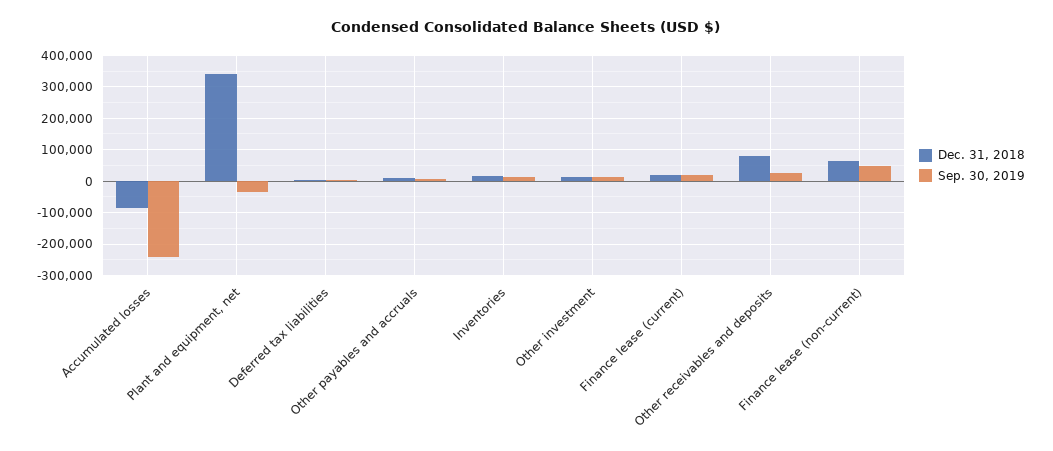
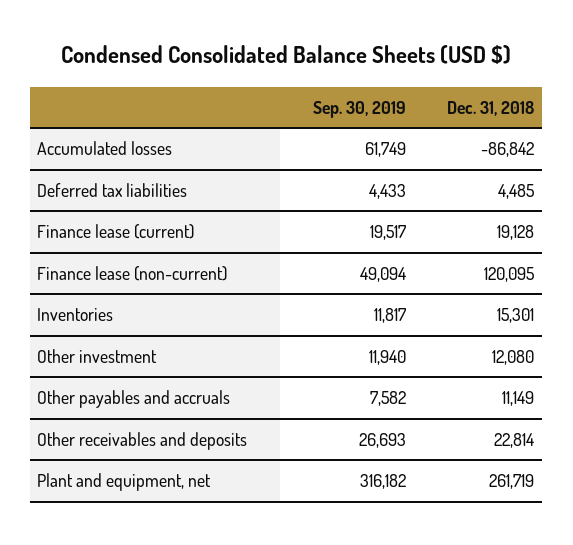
  {
    "Dec. 31, 2018": {
      "Accumulated losses": -86842,
-     "Plant and equipment, net": 340000,
+     "Plant and equipment, net": 261719,
      "Deferred tax liabilities": 4485,
      "Other payables and accruals": 11149,
      "Inventories": 15301,
      "Other investment": 12080,
      "Finance lease (current)": 19128,
-     "Other receivables and deposits": 80000,
+     "Other receivables and deposits": 22814,
-     "Finance lease (non-current)": 60000
+     "Finance lease (non-current)": 120095
    },
    "Sep. 30, 2019": {
-     "Accumulated losses": -240000,
+     "Accumulated losses": 61749,
-     "Plant and equipment, net": -40000,
+     "Plant and equipment, net": 316182,
      "Deferred tax liabilities": 4433,
      "Other payables and accruals": 7582,
      "Inventories": 11817,
      "Other investment": 11940,
      "Finance lease (current)": 19517,
      "Other receivables and deposits": 26693,
      "Finance lease (non-current)": 49094
    }
  }

